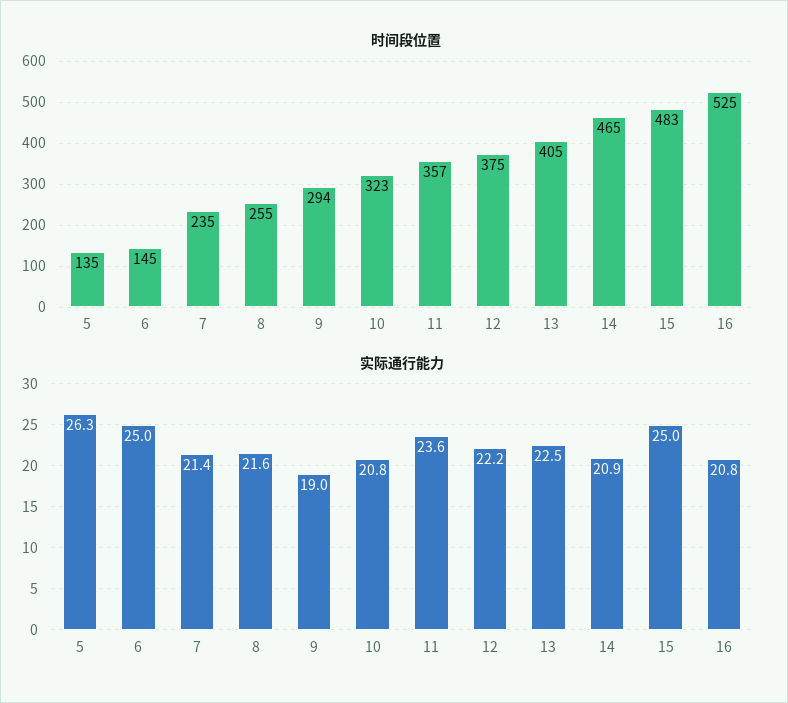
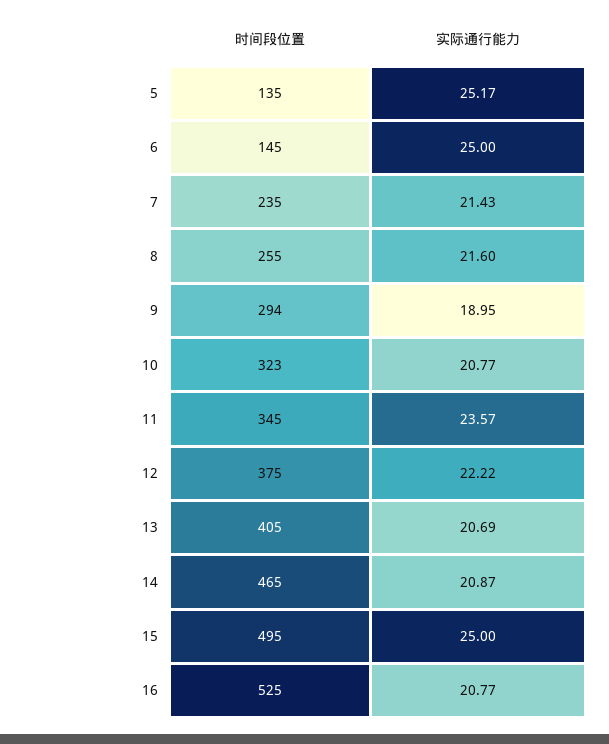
  {
    "时间段位置": {
      "5": 135,
      "6": 145,
      "7": 235,
      "8": 255,
      "9": 294,
      "10": 323,
-     "11": 357,
+     "11": 345,
      "12": 375,
      "13": 405,
      "14": 465,
-     "15": 483,
+     "15": 495,
      "16": 525
    },
    "实际通行能力": {
-     "5": 26.3,
+     "5": 25.17,
      "6": 25,
      "7": 21.43,
      "8": 21.6,
      "9": 18.95,
      "10": 20.77,
      "11": 23.57,
      "12": 22.22,
-     "13": 22.5,
+     "13": 20.69,
      "14": 20.87,
      "15": 25,
      "16": 20.77
    }
  }

